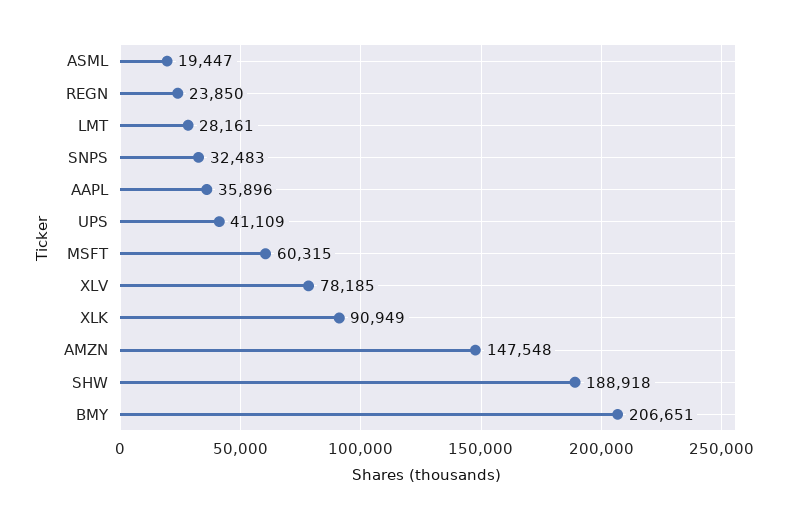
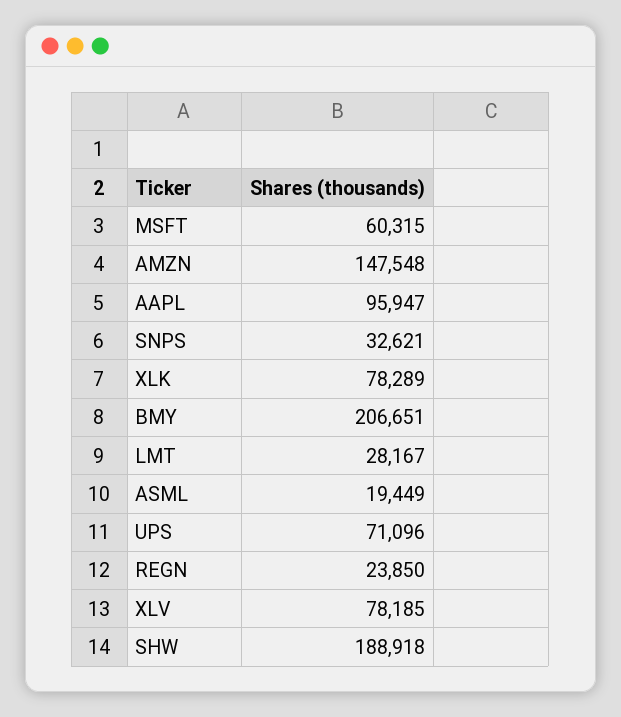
  {
-   "ASML": 19447,
+   "ASML": 19449,
    "REGN": 23850,
-   "LMT": 28161,
+   "LMT": 28167,
-   "SNPS": 32483,
+   "SNPS": 32621,
-   "AAPL": 35896,
+   "AAPL": 95947,
-   "UPS": 41109,
+   "UPS": 71096,
    "MSFT": 60315,
    "XLV": 78185,
-   "XLK": 90949,
+   "XLK": 78289,
    "AMZN": 147548,
    "SHW": 188918,
    "BMY": 206651
  }

